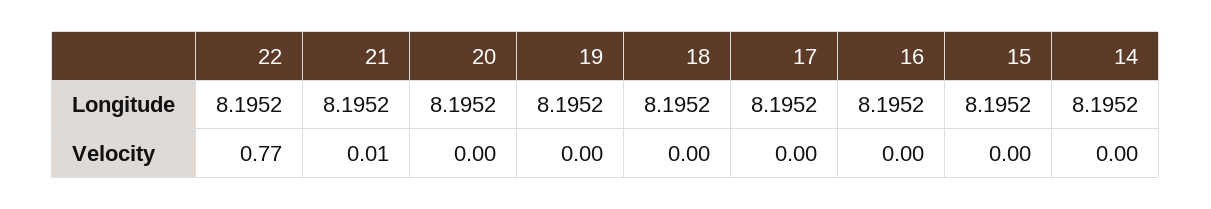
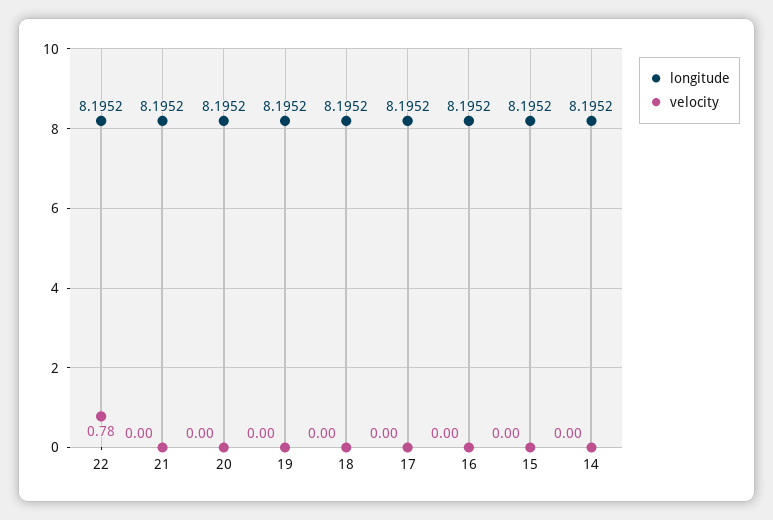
  {
    "Longitude": {
      "22": 8.1952,
      "21": 8.1952,
      "20": 8.1952,
      "19": 8.1952,
      "18": 8.1952,
      "17": 8.1952,
      "16": 8.1952,
      "15": 8.1952,
      "14": 8.1952
    },
    "Velocity": {
-     "22": 0.77,
+     "22": 0.78,
-     "21": 0.01,
+     "21": 0,
      "20": 0,
      "19": 0,
      "18": 0,
      "17": 0,
      "16": 0,
      "15": 0,
      "14": 0
    }
  }

